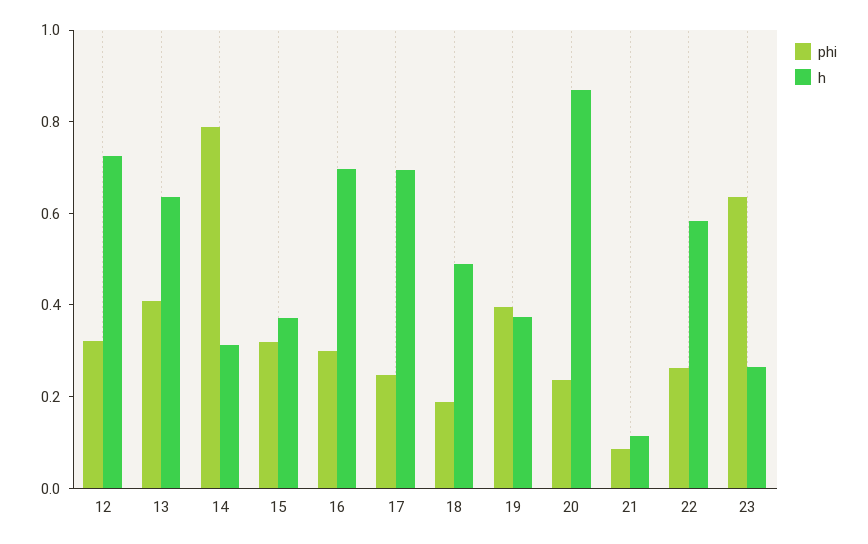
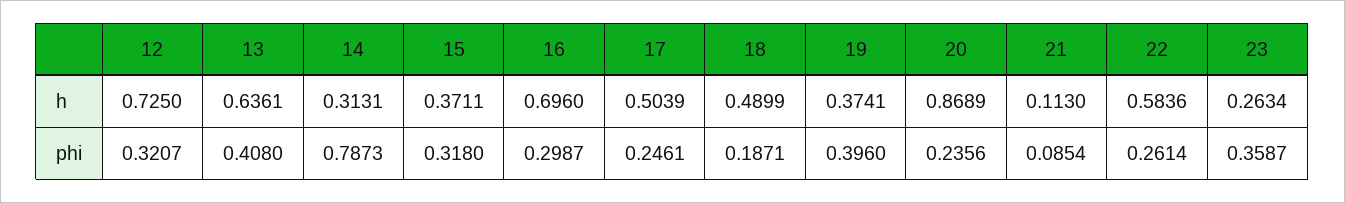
  {
    "phi": {
      "12": 0.3207,
      "13": 0.408,
      "14": 0.7873,
      "15": 0.318,
      "16": 0.2987,
      "17": 0.2461,
      "18": 0.1871,
      "19": 0.396,
      "20": 0.2356,
      "21": 0.0854,
      "22": 0.2614,
-     "23": 0.65
+     "23": 0.3587
    },
    "h": {
      "12": 0.725,
      "13": 0.6361,
      "14": 0.3131,
      "15": 0.3711,
      "16": 0.696,
-     "17": 0.7,
+     "17": 0.5039,
      "18": 0.4899,
      "19": 0.3741,
      "20": 0.8689,
      "21": 0.113,
      "22": 0.5836,
      "23": 0.2634
    }
  }

